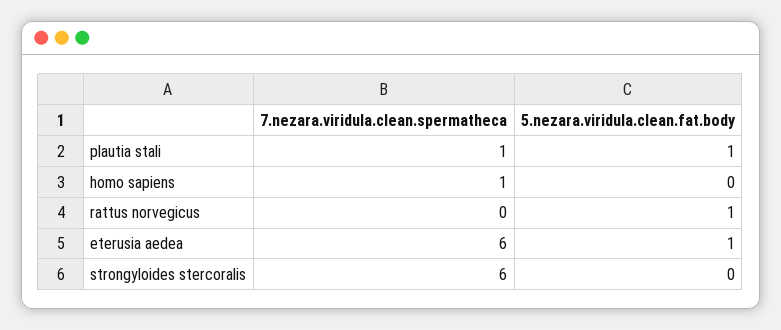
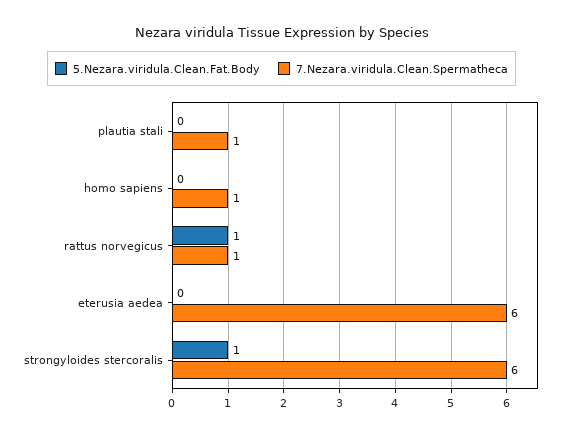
  {
    "7.nezara.viridula.clean.spermatheca": {
      "plautia stali": 1,
      "homo sapiens": 1,
-     "rattus norvegicus": 0,
+     "rattus norvegicus": 1,
      "eterusia aedea": 6,
      "strongyloides stercoralis": 6
    },
    "5.nezara.viridula.clean.fat.body": {
-     "plautia stali": 1,
+     "plautia stali": 0,
      "homo sapiens": 0,
      "rattus norvegicus": 1,
-     "eterusia aedea": 1,
+     "eterusia aedea": 0,
-     "strongyloides stercoralis": 0
+     "strongyloides stercoralis": 1
    }
  }

